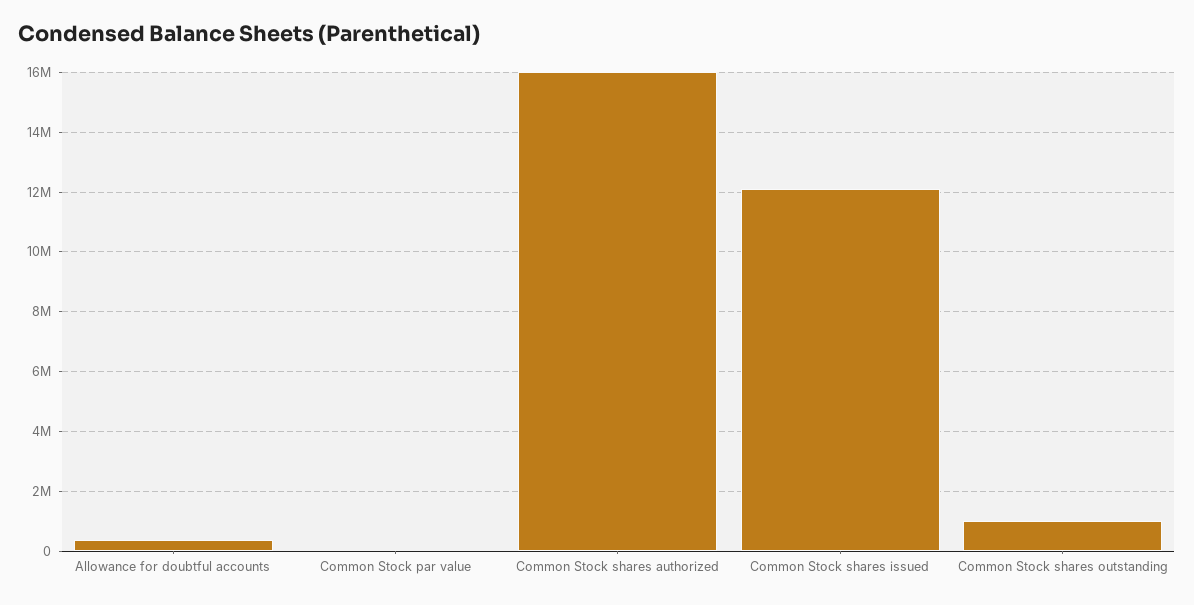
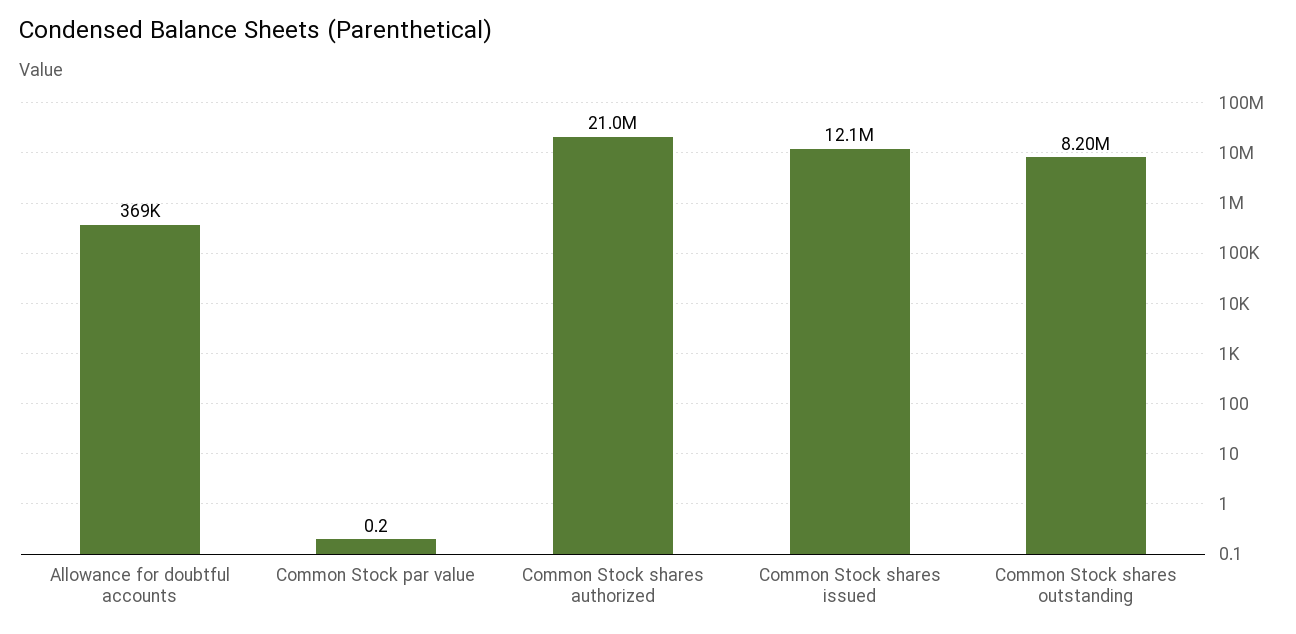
  {
    "Allowance for doubtful accounts": 369000,
    "Common Stock par value": 0.2,
-   "Common Stock shares authorized": 16000000,
+   "Common Stock shares authorized": 21000000,
    "Common Stock shares issued": 12100000,
-   "Common Stock shares outstanding": 1000000
+   "Common Stock shares outstanding": 8200000
  }

